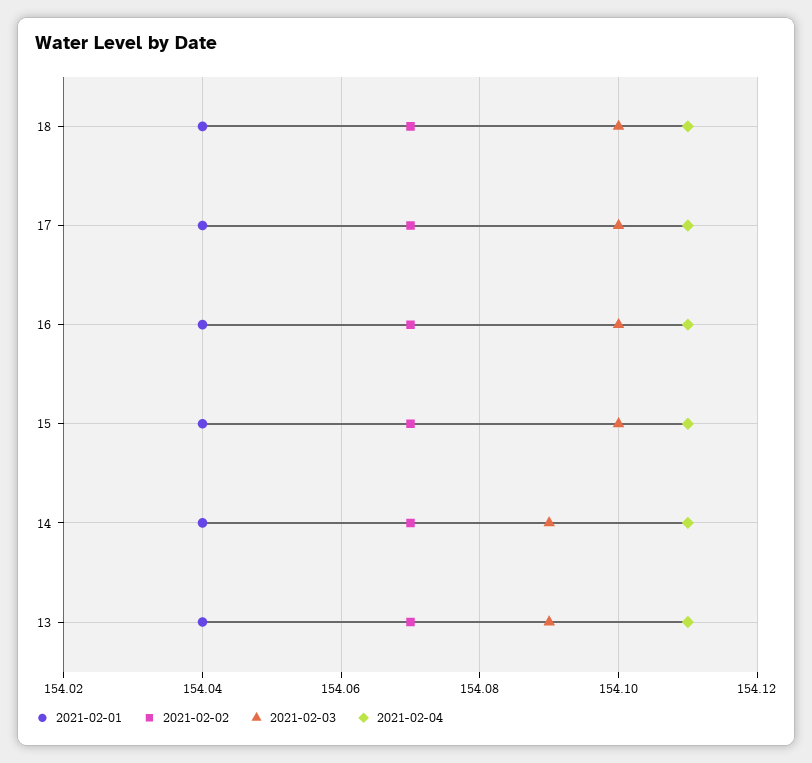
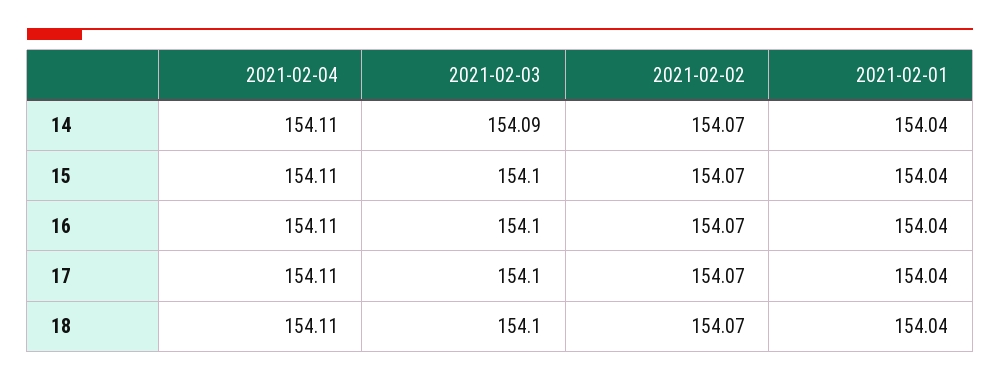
  {
    "2021-02-01": {
      "18": 154.04,
      "17": 154.04,
      "16": 154.04,
      "15": 154.04,
-     "14": 154.04,
+     "14": 154.04
-     "13": 154.04
    },
    "2021-02-02": {
      "18": 154.07,
      "17": 154.07,
      "16": 154.07,
      "15": 154.07,
-     "14": 154.07,
+     "14": 154.07
-     "13": 154.07
    },
    "2021-02-03": {
      "18": 154.1,
      "17": 154.1,
      "16": 154.1,
      "15": 154.1,
-     "14": 154.09,
+     "14": 154.09
-     "13": 154.09
    },
    "2021-02-04": {
      "18": 154.11,
      "17": 154.11,
      "16": 154.11,
      "15": 154.11,
-     "14": 154.11,
+     "14": 154.11
-     "13": 154.11
    }
  }

